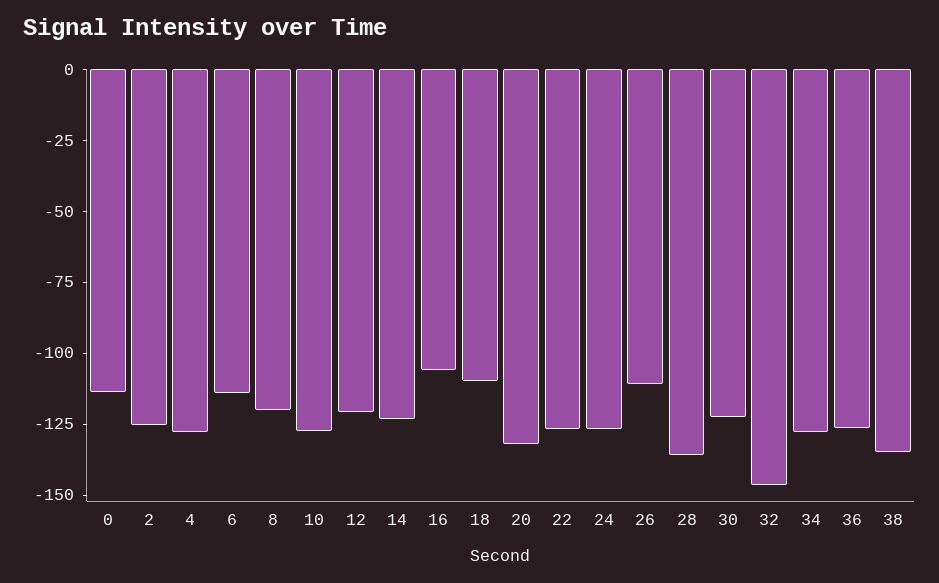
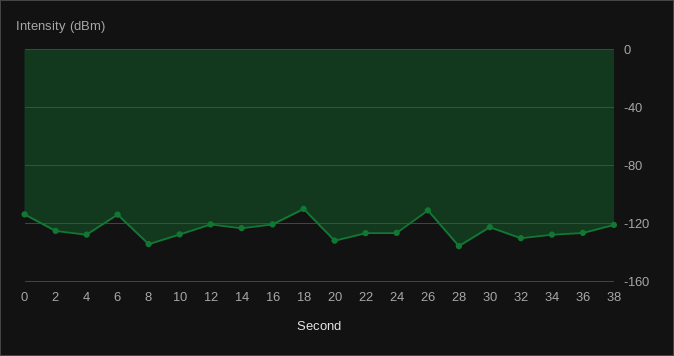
  {
    "0": -115,
    "2": -125,
    "4": -130,
    "6": -115,
-   "8": -120,
+   "8": -135,
    "10": -130,
    "12": -120,
    "14": -125,
-   "16": -105,
+   "16": -120,
    "18": -110,
    "20": -130,
    "22": -125,
    "24": -125,
    "26": -110,
    "28": -135,
    "30": -125,
-   "32": -145,
+   "32": -130,
    "34": -130,
    "36": -125,
-   "38": -135
+   "38": -120
  }

